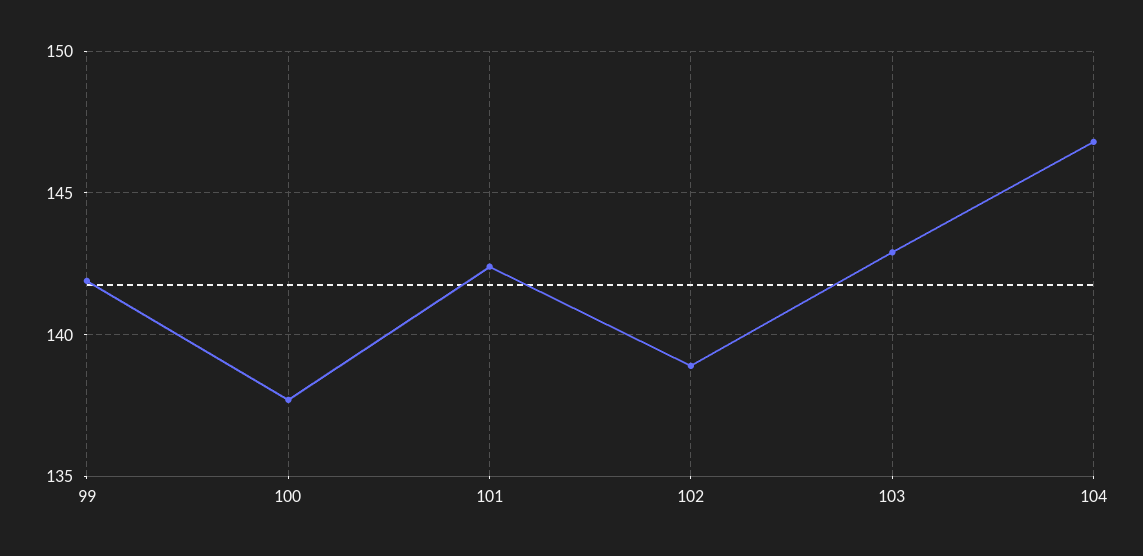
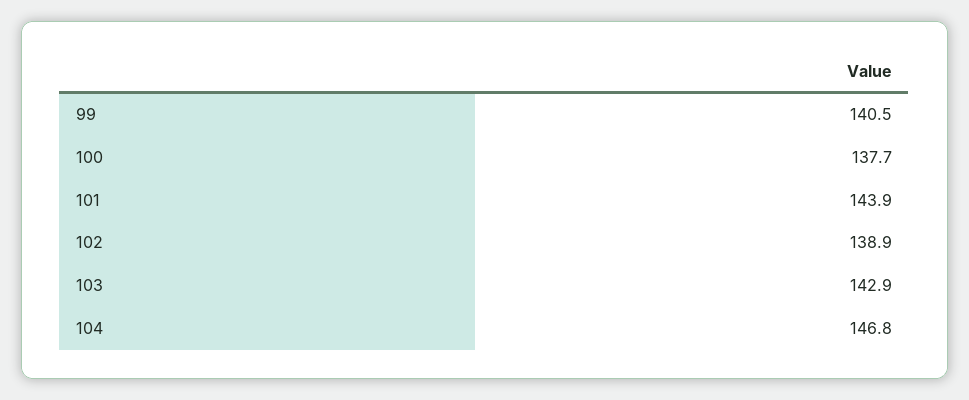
  {
-   "99": 142,
+   "99": 140.5,
    "100": 137.7,
-   "101": 142.5,
+   "101": 143.9,
    "102": 138.9,
    "103": 142.9,
    "104": 146.8
  }

